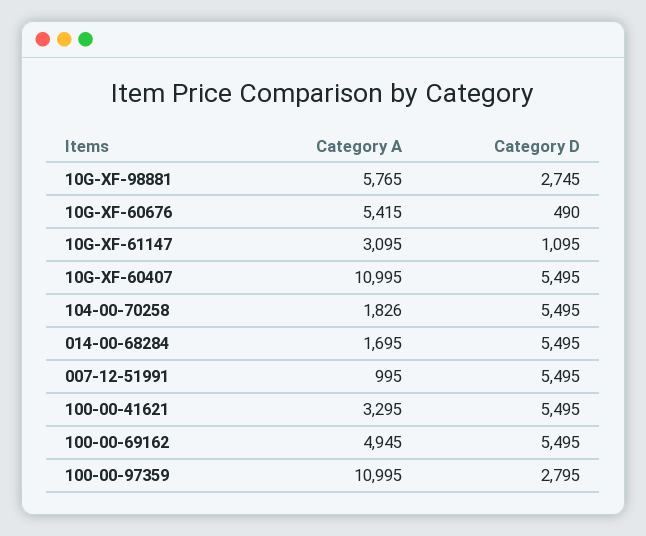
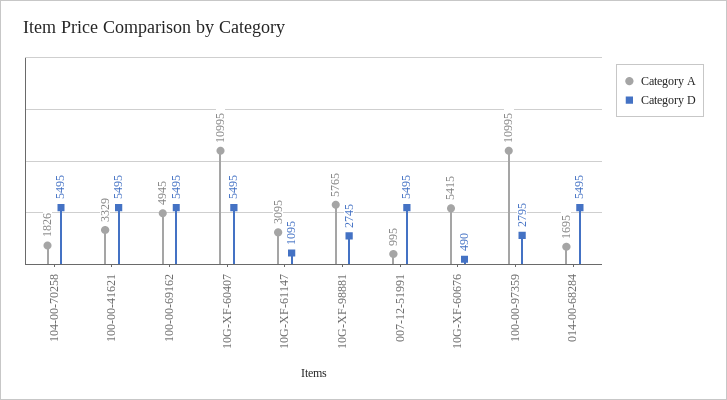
  {
    "Category A": {
      "10G-XF-98881": 5765,
      "10G-XF-60676": 5415,
      "10G-XF-61147": 3095,
      "10G-XF-60407": 10995,
      "104-00-70258": 1826,
      "014-00-68284": 1695,
      "007-12-51991": 995,
-     "100-00-41621": 3295,
+     "100-00-41621": 3329,
      "100-00-69162": 4945,
      "100-00-97359": 10995
    },
    "Category D": {
      "10G-XF-98881": 2745,
      "10G-XF-60676": 490,
      "10G-XF-61147": 1095,
      "10G-XF-60407": 5495,
      "104-00-70258": 5495,
      "014-00-68284": 5495,
      "007-12-51991": 5495,
      "100-00-41621": 5495,
      "100-00-69162": 5495,
      "100-00-97359": 2795
    }
  }

